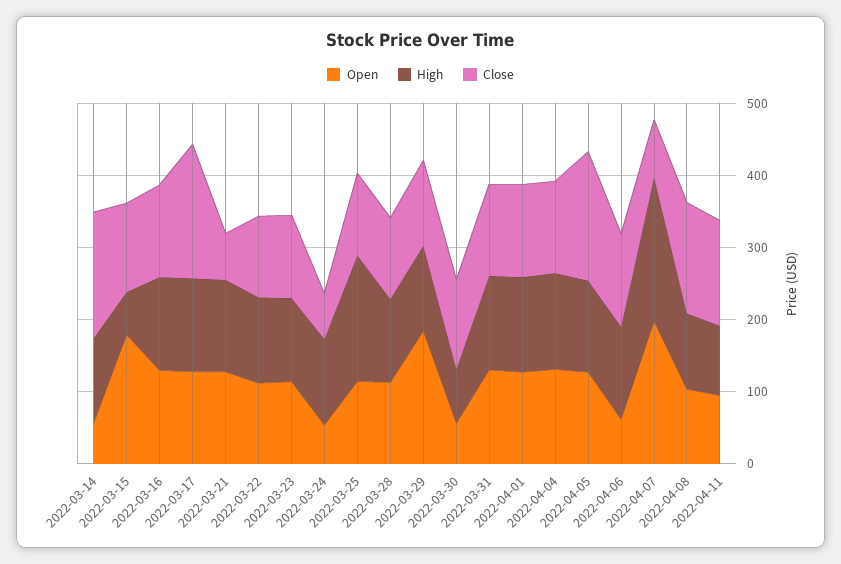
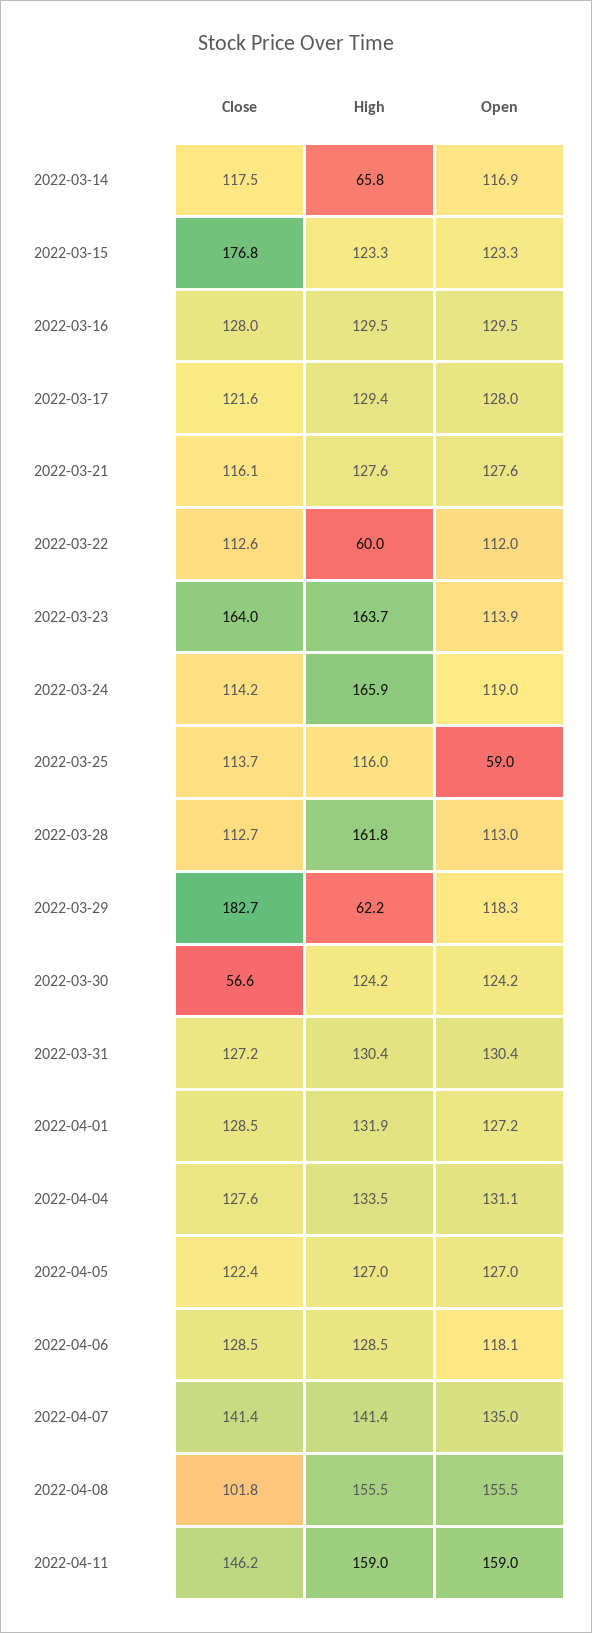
  {
    "Open": {
-     "2022-03-14": 60,
+     "2022-03-14": 116.9,
-     "2022-03-15": 180,
+     "2022-03-15": 123.3,
      "2022-03-16": 129.5,
      "2022-03-17": 128,
      "2022-03-21": 127.6,
      "2022-03-22": 112,
      "2022-03-23": 113.9,
-     "2022-03-24": 60,
+     "2022-03-24": 119,
-     "2022-03-25": 120,
+     "2022-03-25": 59,
      "2022-03-28": 113,
-     "2022-03-29": 180,
+     "2022-03-29": 118.3,
-     "2022-03-30": 60,
+     "2022-03-30": 124.2,
      "2022-03-31": 130.4,
      "2022-04-01": 127.2,
      "2022-04-04": 131.1,
      "2022-04-05": 127,
-     "2022-04-06": 60,
+     "2022-04-06": 118.1,
-     "2022-04-07": 200,
+     "2022-04-07": 135,
-     "2022-04-08": 100,
+     "2022-04-08": 155.5,
-     "2022-04-11": 100
+     "2022-04-11": 159
    },
    "High": {
-     "2022-03-14": 120,
+     "2022-03-14": 65.8,
-     "2022-03-15": 60,
+     "2022-03-15": 123.3,
      "2022-03-16": 129.5,
      "2022-03-17": 129.4,
      "2022-03-21": 127.6,
-     "2022-03-22": 120,
+     "2022-03-22": 60,
-     "2022-03-23": 120,
+     "2022-03-23": 163.7,
-     "2022-03-24": 120,
+     "2022-03-24": 165.9,
-     "2022-03-25": 180,
+     "2022-03-25": 116,
-     "2022-03-28": 120,
+     "2022-03-28": 161.8,
-     "2022-03-29": 120,
+     "2022-03-29": 62.2,
-     "2022-03-30": 80,
+     "2022-03-30": 124.2,
      "2022-03-31": 130.4,
      "2022-04-01": 131.9,
      "2022-04-04": 133.5,
      "2022-04-05": 127,
      "2022-04-06": 128.5,
-     "2022-04-07": 200,
+     "2022-04-07": 141.4,
-     "2022-04-08": 100,
+     "2022-04-08": 155.5,
-     "2022-04-11": 100
+     "2022-04-11": 159
    },
    "Close": {
-     "2022-03-14": 180,
+     "2022-03-14": 117.5,
-     "2022-03-15": 120,
+     "2022-03-15": 176.8,
      "2022-03-16": 128,
-     "2022-03-17": 180,
+     "2022-03-17": 121.6,
-     "2022-03-21": 60,
+     "2022-03-21": 116.1,
      "2022-03-22": 112.6,
-     "2022-03-23": 120,
+     "2022-03-23": 164,
-     "2022-03-24": 60,
+     "2022-03-24": 114.2,
      "2022-03-25": 113.7,
      "2022-03-28": 112.7,
-     "2022-03-29": 120,
+     "2022-03-29": 182.7,
-     "2022-03-30": 120,
+     "2022-03-30": 56.6,
      "2022-03-31": 127.2,
      "2022-04-01": 128.5,
      "2022-04-04": 127.6,
-     "2022-04-05": 180,
+     "2022-04-05": 122.4,
      "2022-04-06": 128.5,
-     "2022-04-07": 80,
+     "2022-04-07": 141.4,
-     "2022-04-08": 160,
+     "2022-04-08": 101.8,
      "2022-04-11": 146.2
    }
  }

